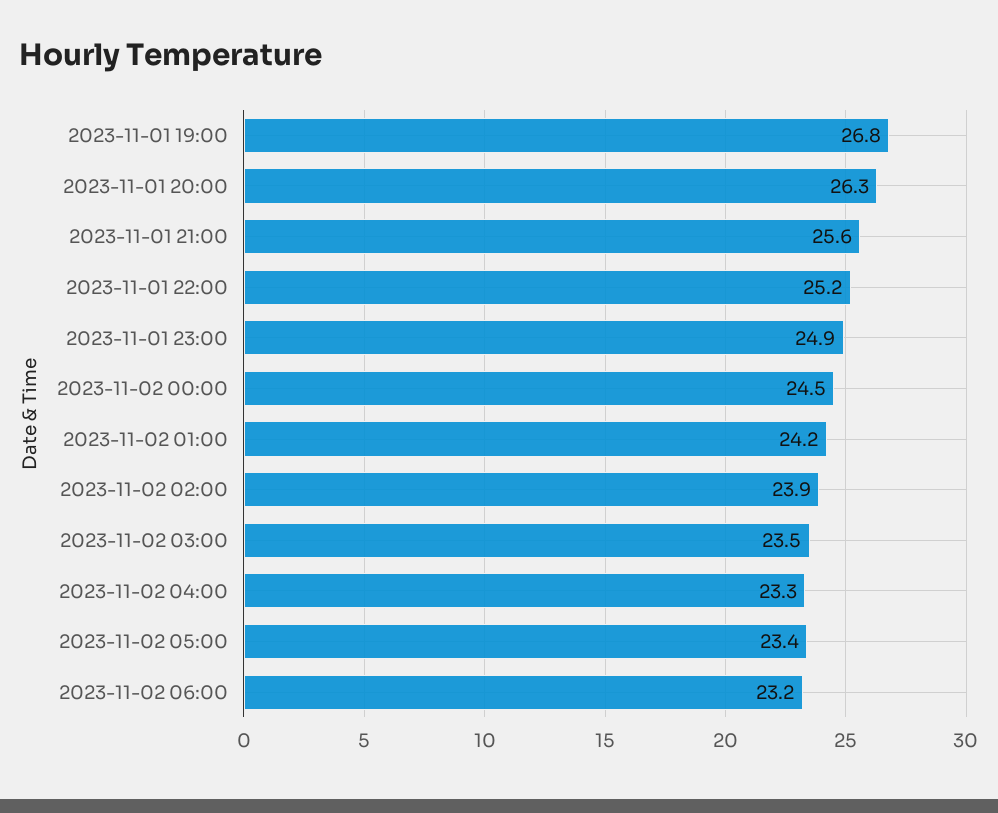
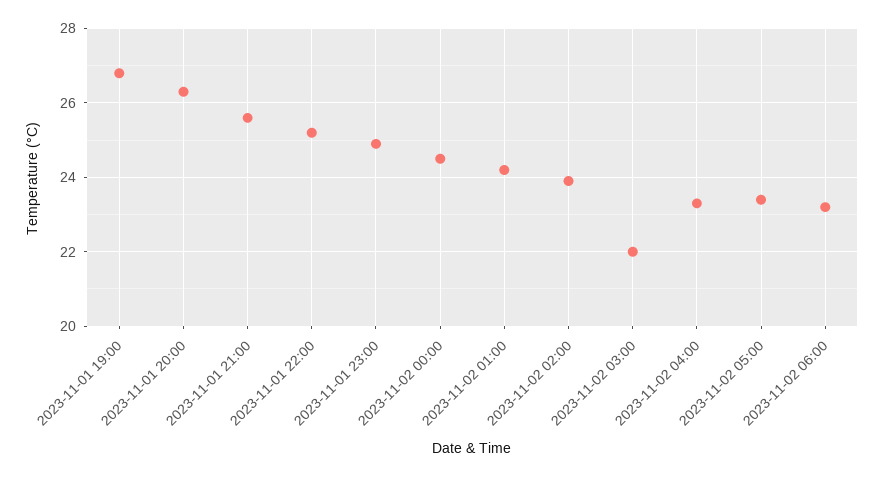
  {
    "2023-11-01 19:00": 26.8,
    "2023-11-01 20:00": 26.3,
    "2023-11-01 21:00": 25.6,
    "2023-11-01 22:00": 25.2,
    "2023-11-01 23:00": 24.9,
    "2023-11-02 00:00": 24.5,
    "2023-11-02 01:00": 24.2,
    "2023-11-02 02:00": 23.9,
-   "2023-11-02 03:00": 23.5,
+   "2023-11-02 03:00": 22,
    "2023-11-02 04:00": 23.3,
    "2023-11-02 05:00": 23.4,
    "2023-11-02 06:00": 23.2
  }

